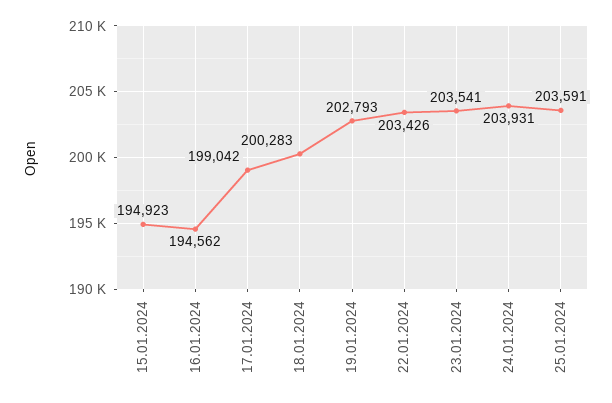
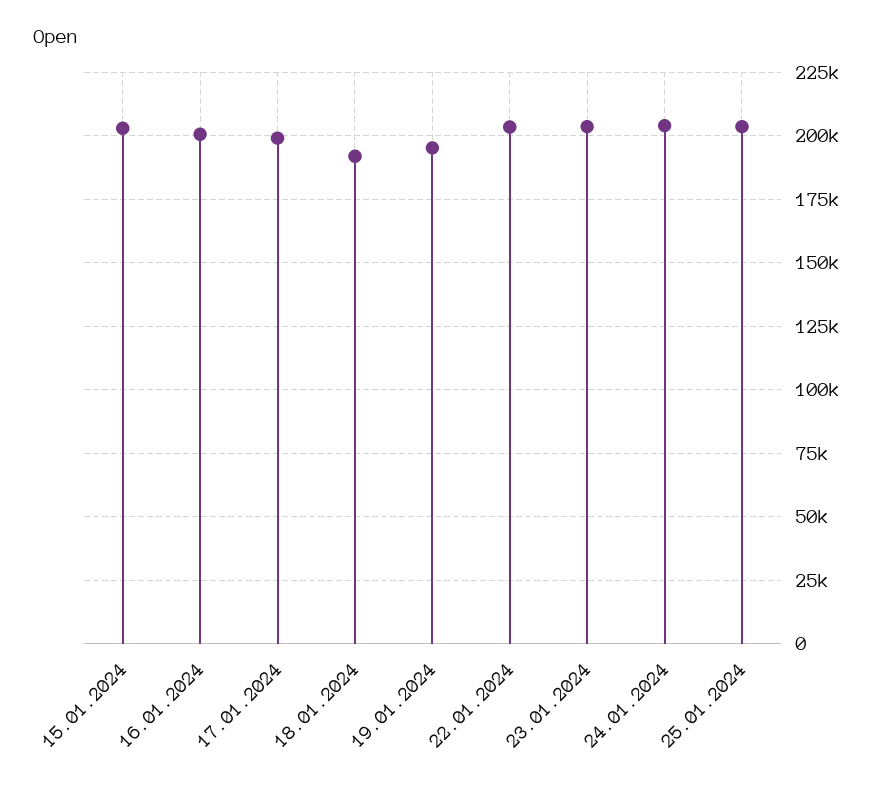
  {
-   "15.01.2024": 194923,
+   "15.01.2024": 202500,
-   "16.01.2024": 194562,
+   "16.01.2024": 200000,
    "17.01.2024": 199042,
-   "18.01.2024": 200283,
+   "18.01.2024": 192500,
-   "19.01.2024": 202793,
+   "19.01.2024": 195000,
    "22.01.2024": 203426,
    "23.01.2024": 203541,
    "24.01.2024": 203931,
    "25.01.2024": 203591
  }

